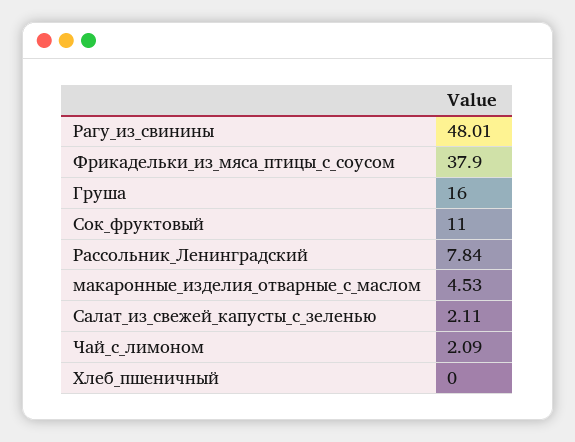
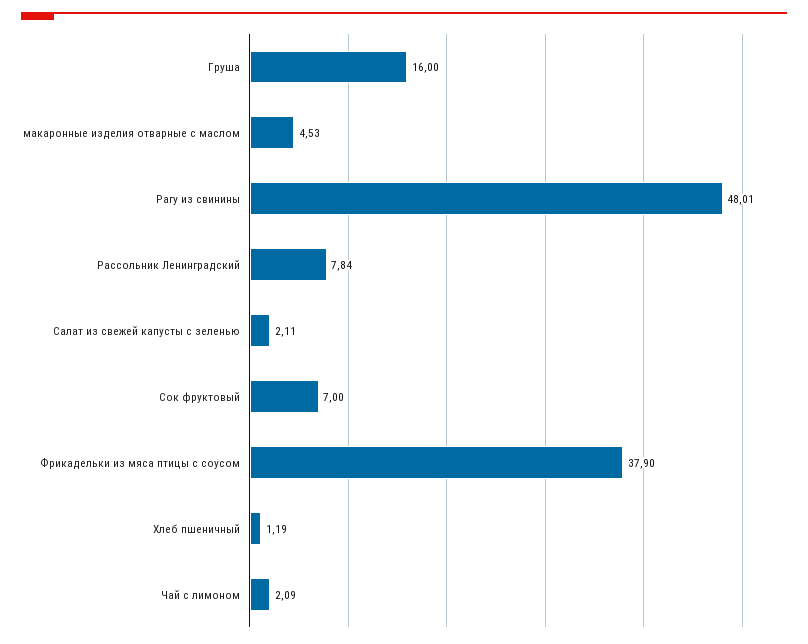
  {
    "Рагу_из_свинины": 48.01,
    "Фрикадельки_из_мяса_птицы_с_соусом": 37.9,
    "Груша": 16,
-   "Сок_фруктовый": 11,
+   "Сок_фруктовый": 7,
    "Рассольник_Ленинградский": 7.84,
    "макаронные_изделия_отварные_с_маслом": 4.53,
    "Салат_из_свежей_капусты_с_зеленью": 2.11,
    "Чай_с_лимоном": 2.09,
-   "Хлеб_пшеничный": 0
+   "Хлеб_пшеничный": 1.19
  }

